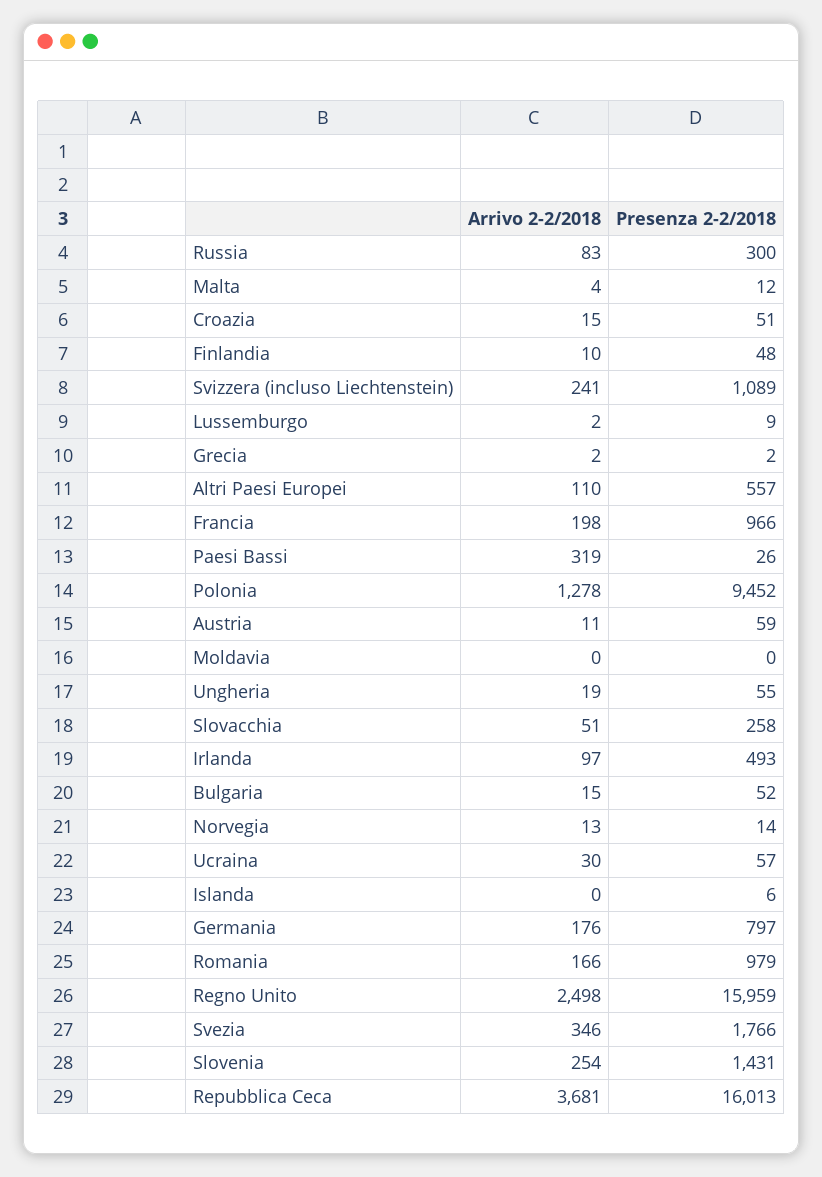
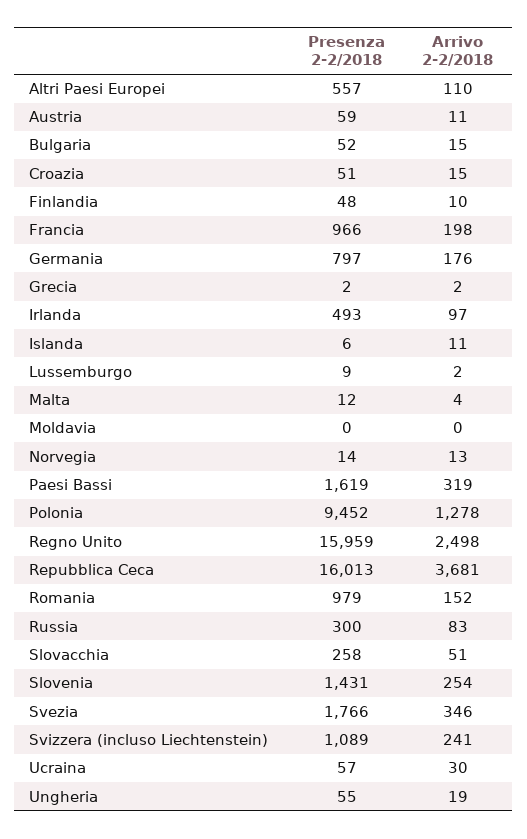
  {
    "Arrivo 2-2/2018": {
      "Russia": 83,
      "Malta": 4,
      "Croazia": 15,
      "Finlandia": 10,
      "Svizzera (incluso Liechtenstein)": 241,
      "Lussemburgo": 2,
      "Grecia": 2,
      "Altri Paesi Europei": 110,
      "Francia": 198,
      "Paesi Bassi": 319,
      "Polonia": 1278,
      "Austria": 11,
      "Moldavia": 0,
      "Ungheria": 19,
      "Slovacchia": 51,
      "Irlanda": 97,
      "Bulgaria": 15,
      "Norvegia": 13,
      "Ucraina": 30,
-     "Islanda": 0,
+     "Islanda": 11,
      "Germania": 176,
-     "Romania": 166,
+     "Romania": 152,
      "Regno Unito": 2498,
      "Svezia": 346,
      "Slovenia": 254,
      "Repubblica Ceca": 3681
    },
    "Presenza 2-2/2018": {
      "Russia": 300,
      "Malta": 12,
      "Croazia": 51,
      "Finlandia": 48,
      "Svizzera (incluso Liechtenstein)": 1089,
      "Lussemburgo": 9,
      "Grecia": 2,
      "Altri Paesi Europei": 557,
      "Francia": 966,
-     "Paesi Bassi": 26,
+     "Paesi Bassi": 1619,
      "Polonia": 9452,
      "Austria": 59,
      "Moldavia": 0,
      "Ungheria": 55,
      "Slovacchia": 258,
      "Irlanda": 493,
      "Bulgaria": 52,
      "Norvegia": 14,
      "Ucraina": 57,
      "Islanda": 6,
      "Germania": 797,
      "Romania": 979,
      "Regno Unito": 15959,
      "Svezia": 1766,
      "Slovenia": 1431,
      "Repubblica Ceca": 16013
    }
  }

